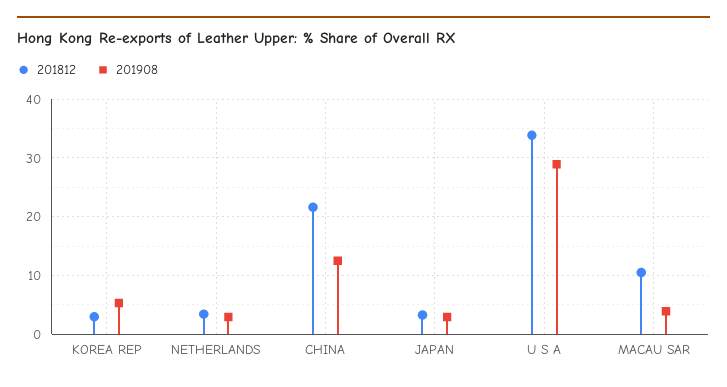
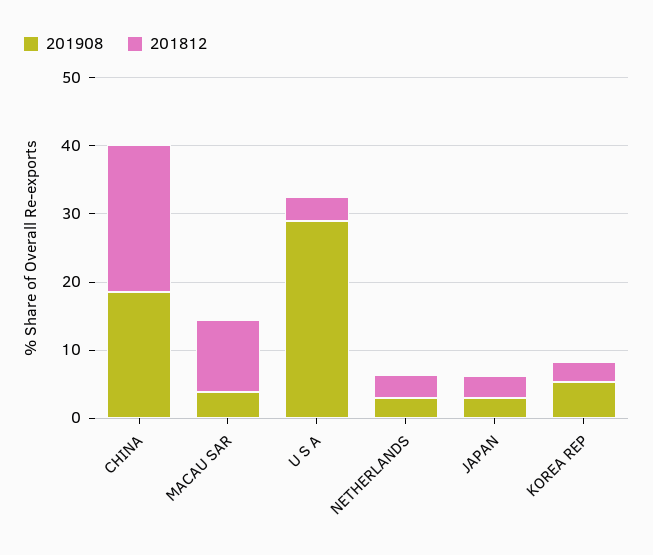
  {
    "201812": {
      "KOREA REP": 2,
      "NETHERLANDS": 4,
      "CHINA": 22,
      "JAPAN": 4,
-     "U S A": 34,
+     "U S A": 4,
      "MACAU SAR": 10
    },
    "201908": {
      "KOREA REP": 6,
      "NETHERLANDS": 2,
-     "CHINA": 12,
+     "CHINA": 18,
      "JAPAN": 2,
      "U S A": 28,
      "MACAU SAR": 4
    }
  }

